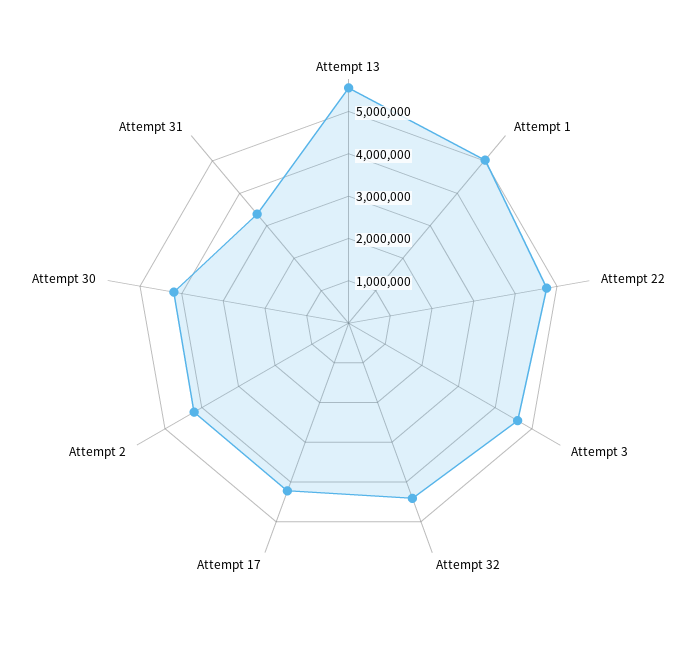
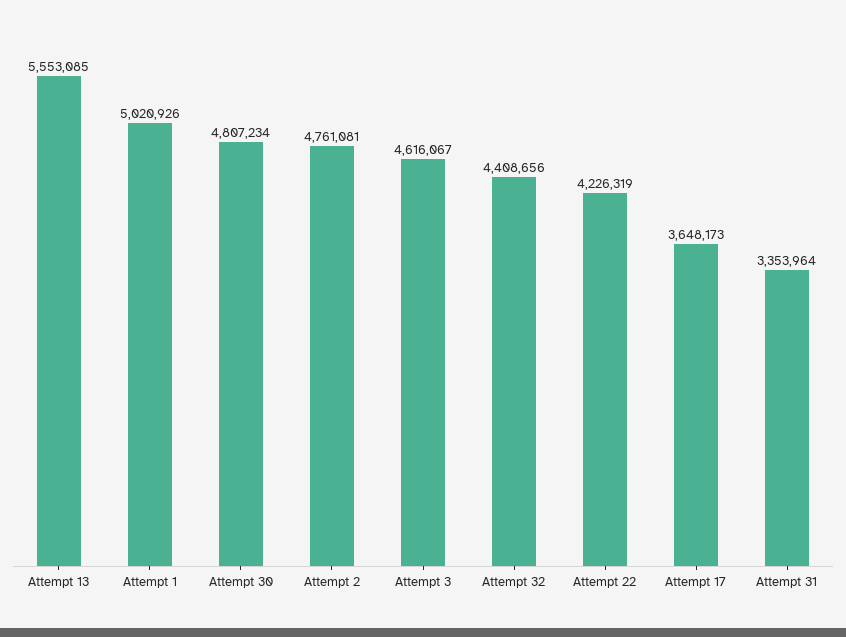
  {
    "Attempt 13": 5553085,
    "Attempt 1": 5020926,
-   "Attempt 22": 4800000,
+   "Attempt 22": 4226319,
    "Attempt 3": 4616067,
    "Attempt 32": 4408656,
-   "Attempt 17": 4200000,
+   "Attempt 17": 3648173,
-   "Attempt 2": 4200000,
+   "Attempt 2": 4761081,
-   "Attempt 30": 4200000,
+   "Attempt 30": 4807234,
    "Attempt 31": 3353964
  }

